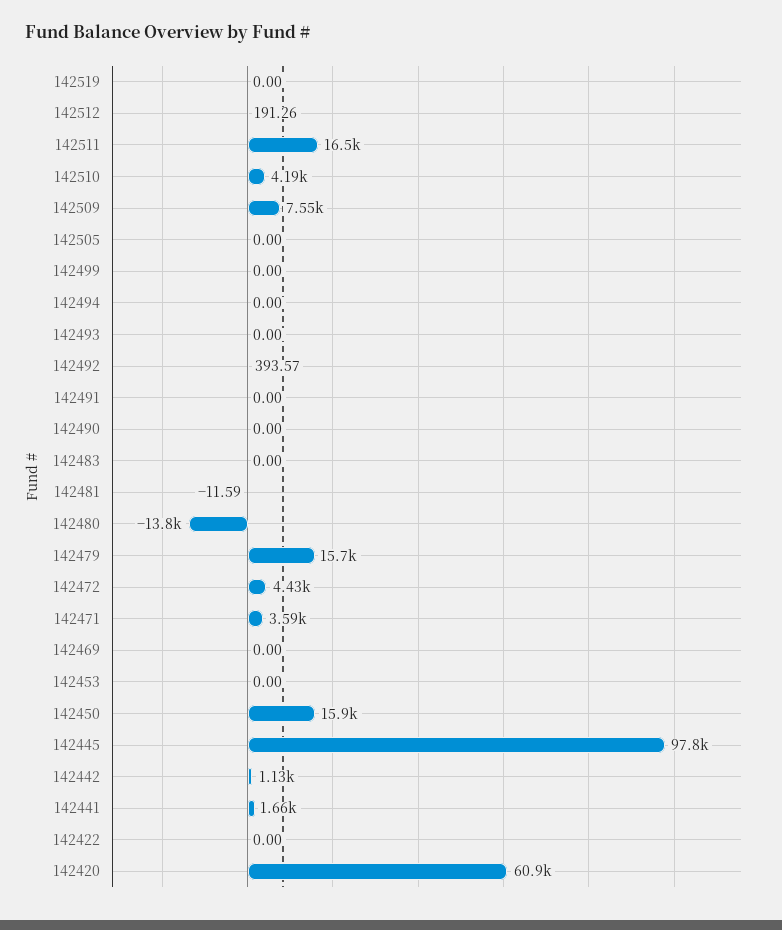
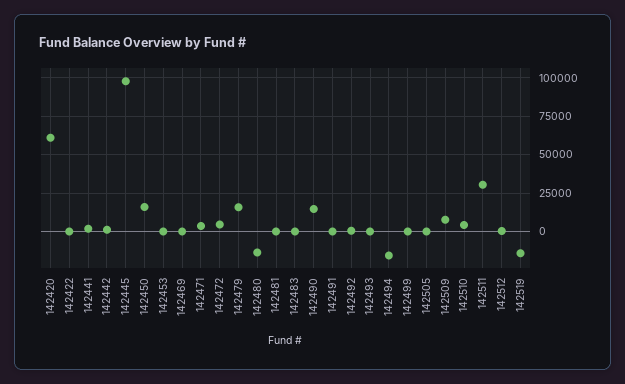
  {
-   "142519": 0,
+   "142519": -15000,
    "142512": 191.26,
-   "142511": 16500,
+   "142511": 30000,
    "142510": 4190,
    "142509": 7550,
    "142505": 0,
    "142499": 0,
-   "142494": 0,
+   "142494": -15000,
    "142493": 0,
    "142492": 393.57,
    "142491": 0,
-   "142490": 0,
+   "142490": 15000,
    "142483": 0,
    "142481": -11.59,
    "142480": -13800,
    "142479": 15700,
    "142472": 4430,
    "142471": 3590,
    "142469": 0,
    "142453": 0,
    "142450": 15900,
    "142445": 97800,
    "142442": 1130,
    "142441": 1660,
    "142422": 0,
    "142420": 60900
  }

